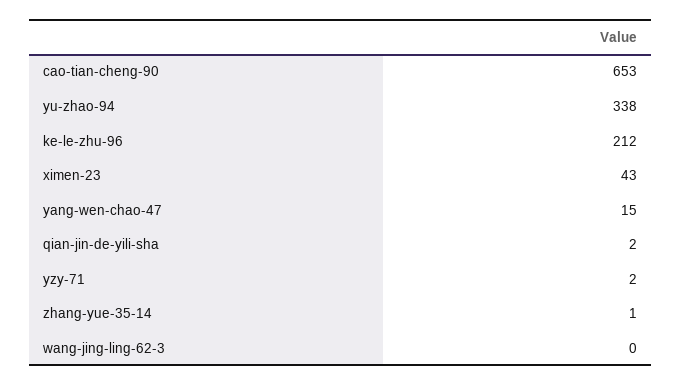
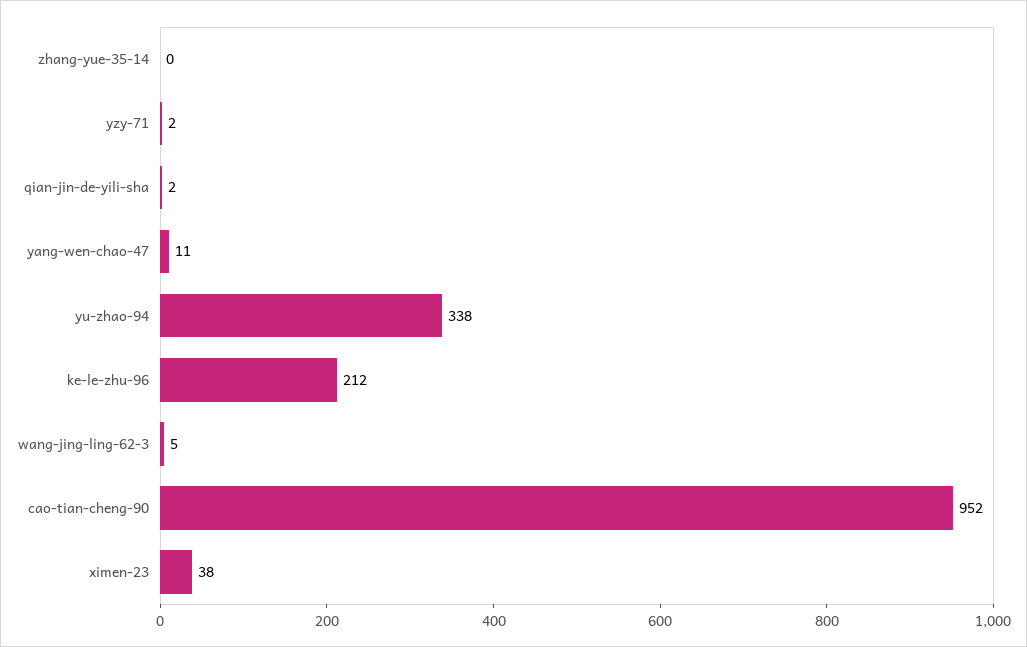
  {
-   "cao-tian-cheng-90": 653,
+   "cao-tian-cheng-90": 952,
    "yu-zhao-94": 338,
    "ke-le-zhu-96": 212,
-   "ximen-23": 43,
+   "ximen-23": 38,
-   "yang-wen-chao-47": 15,
+   "yang-wen-chao-47": 11,
    "qian-jin-de-yili-sha": 2,
    "yzy-71": 2,
-   "zhang-yue-35-14": 1,
+   "zhang-yue-35-14": 0,
-   "wang-jing-ling-62-3": 0
+   "wang-jing-ling-62-3": 5
  }

